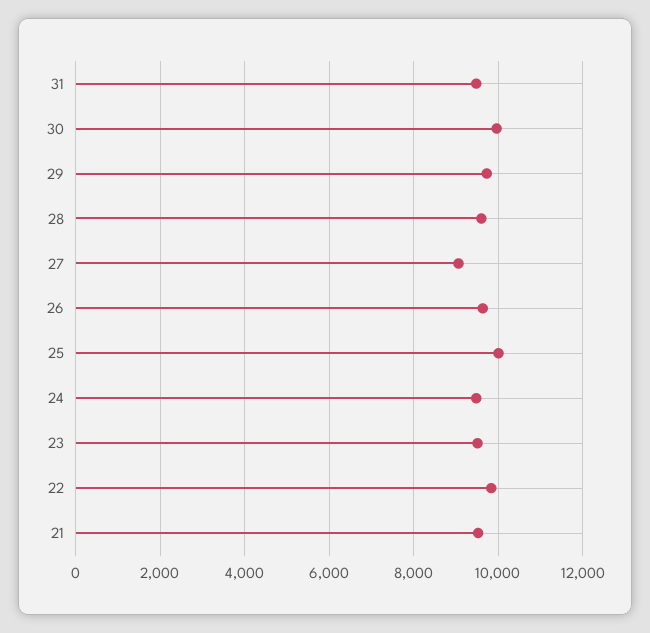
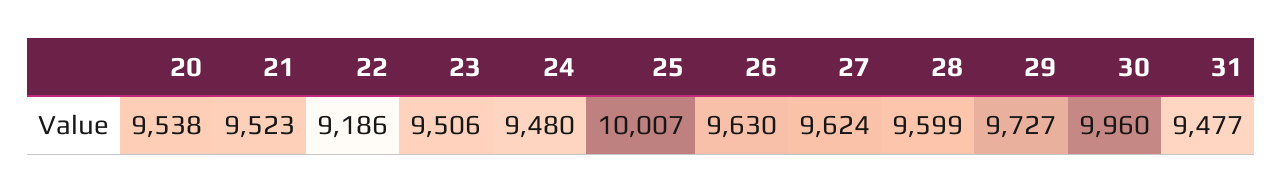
  {
    "31": 9477,
    "30": 9960,
    "29": 9727,
    "28": 9599,
-   "27": 9000,
+   "27": 9624,
    "26": 9630,
    "25": 10007,
    "24": 9480,
    "23": 9506,
-   "22": 9800,
+   "22": 9186,
-   "21": 9523
+   "21": 9523,
+   "20": 9538
  }

